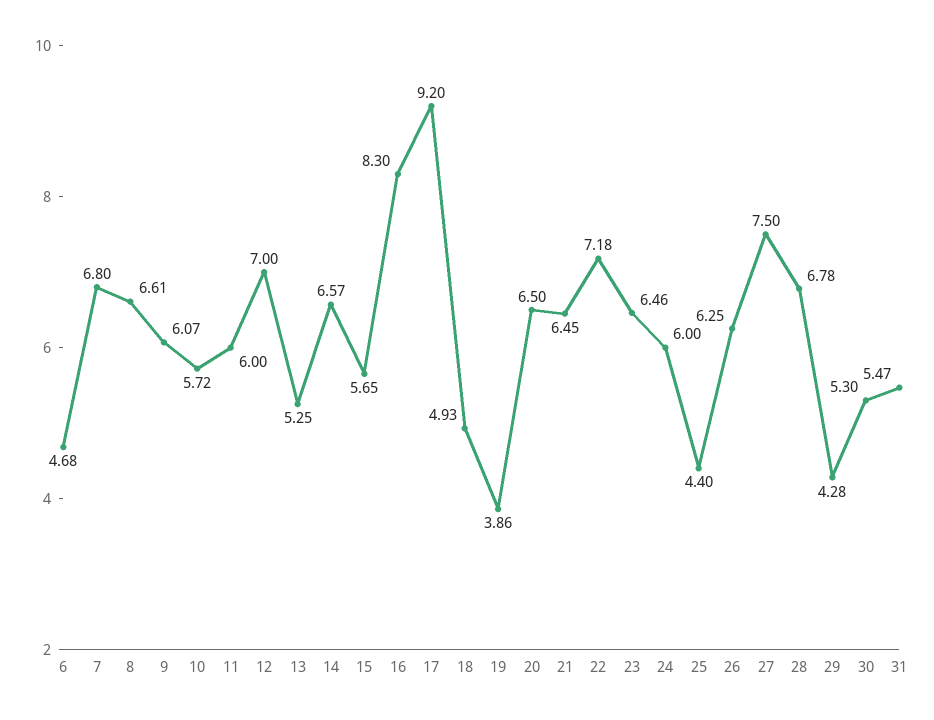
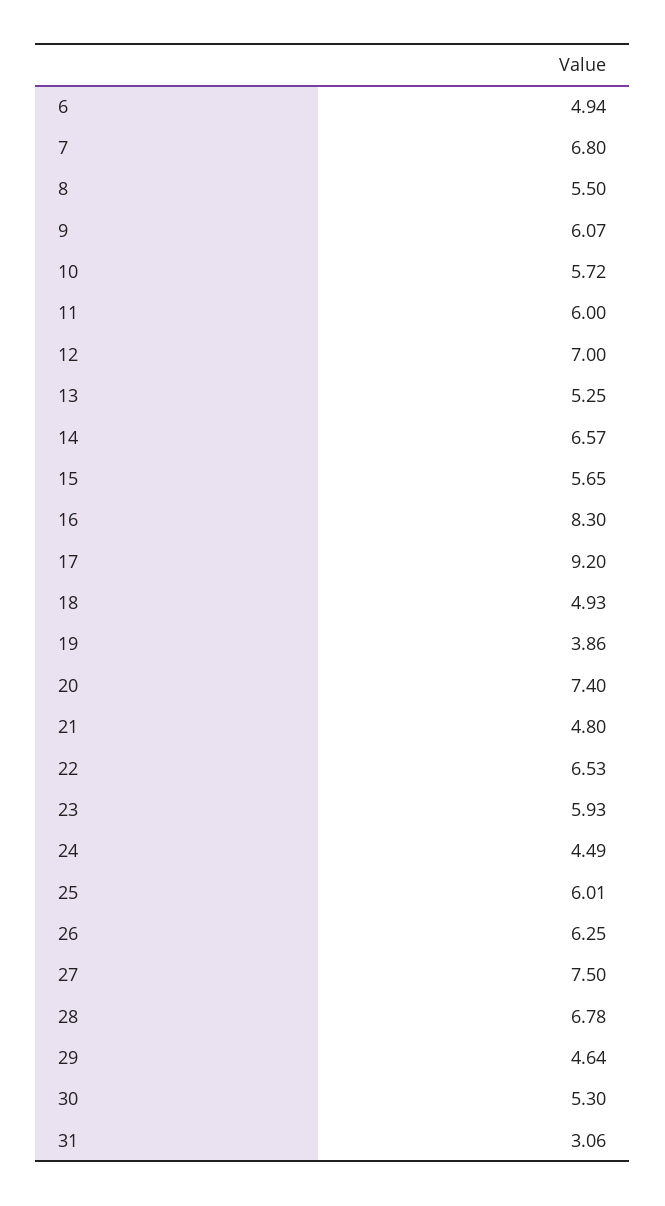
  {
-   "6": 4.68,
+   "6": 4.94,
    "7": 6.8,
-   "8": 6.61,
+   "8": 5.5,
    "9": 6.07,
    "10": 5.72,
    "11": 6,
    "12": 7,
    "13": 5.25,
    "14": 6.57,
    "15": 5.65,
    "16": 8.3,
    "17": 9.2,
    "18": 4.93,
    "19": 3.86,
-   "20": 6.5,
+   "20": 7.4,
-   "21": 6.45,
+   "21": 4.8,
-   "22": 7.18,
+   "22": 6.53,
-   "23": 6.46,
+   "23": 5.93,
-   "24": 6,
+   "24": 4.49,
-   "25": 4.4,
+   "25": 6.01,
    "26": 6.25,
    "27": 7.5,
    "28": 6.78,
-   "29": 4.28,
+   "29": 4.64,
    "30": 5.3,
-   "31": 5.47
+   "31": 3.06
  }

